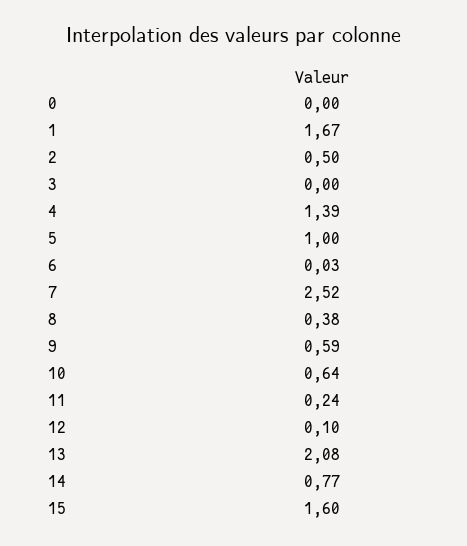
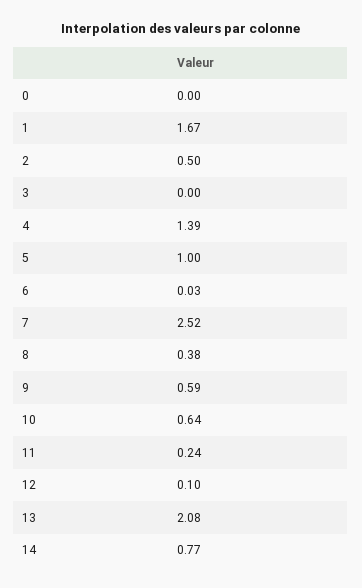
  {
    "0": 0,
    "1": 1.67,
    "2": 0.5,
    "3": 0,
    "4": 1.39,
    "5": 1,
    "6": 0.03,
    "7": 2.52,
    "8": 0.38,
    "9": 0.59,
    "10": 0.64,
    "11": 0.24,
    "12": 0.1,
    "13": 2.08,
-   "14": 0.77,
+   "14": 0.77
-   "15": 1.6
  }

